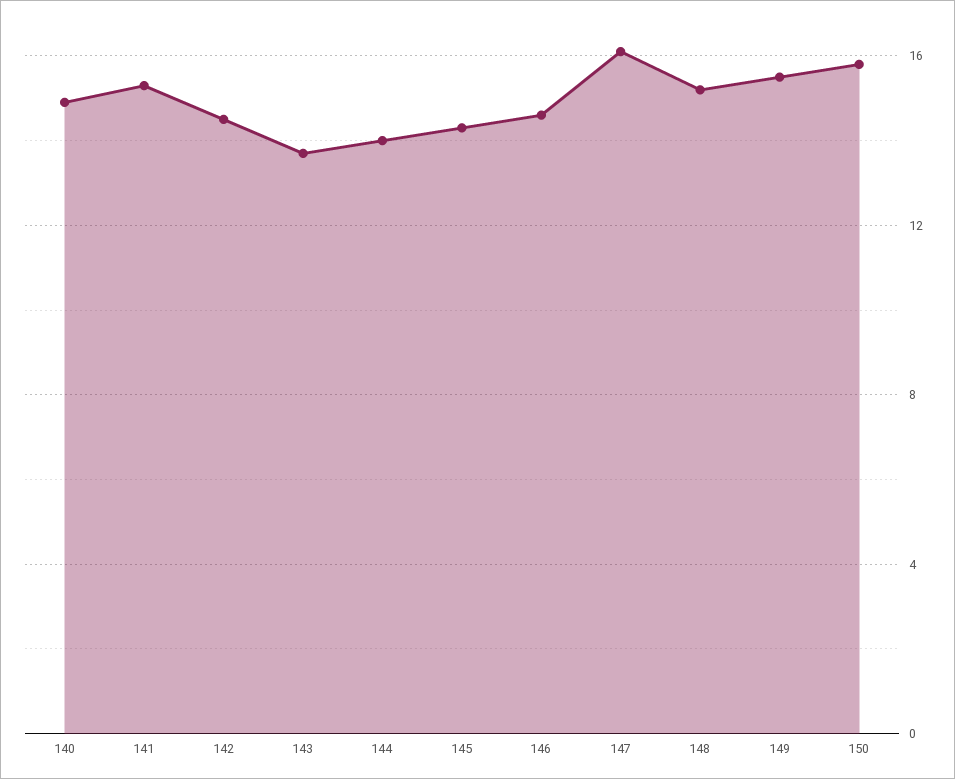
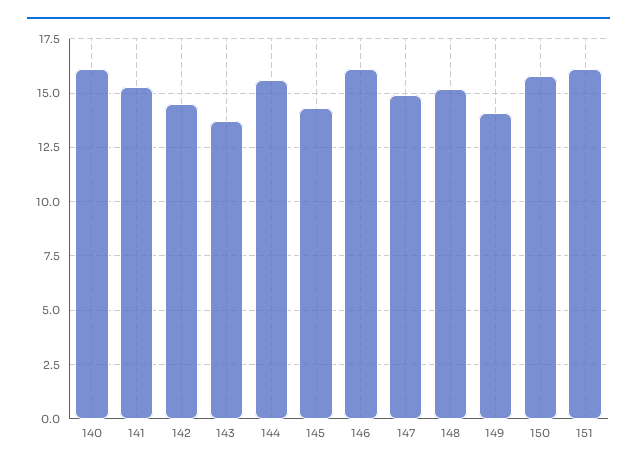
  {
-   "140": 15,
+   "140": 16,
    "141": 15.5,
    "142": 14.5,
    "143": 13.5,
-   "144": 14,
+   "144": 15.5,
    "145": 14.5,
-   "146": 14.5,
+   "146": 16,
-   "147": 16,
+   "147": 15,
    "148": 15,
-   "149": 15.5,
+   "149": 14,
-   "150": 16
+   "150": 16,
+   "151": 16
  }

